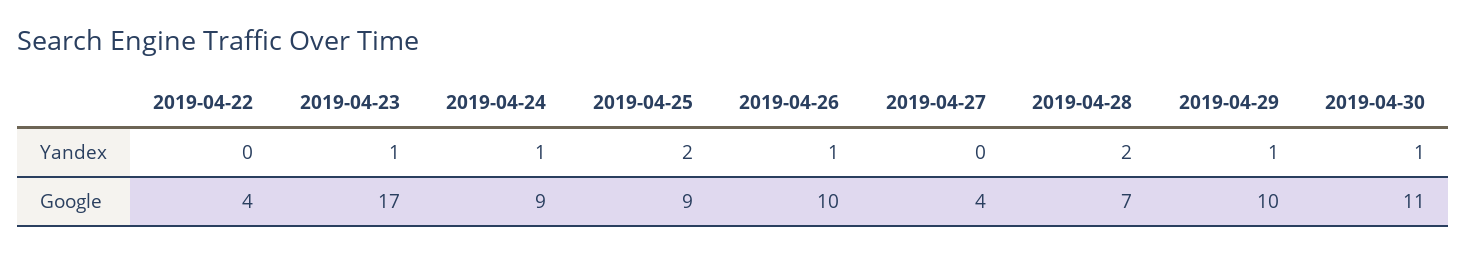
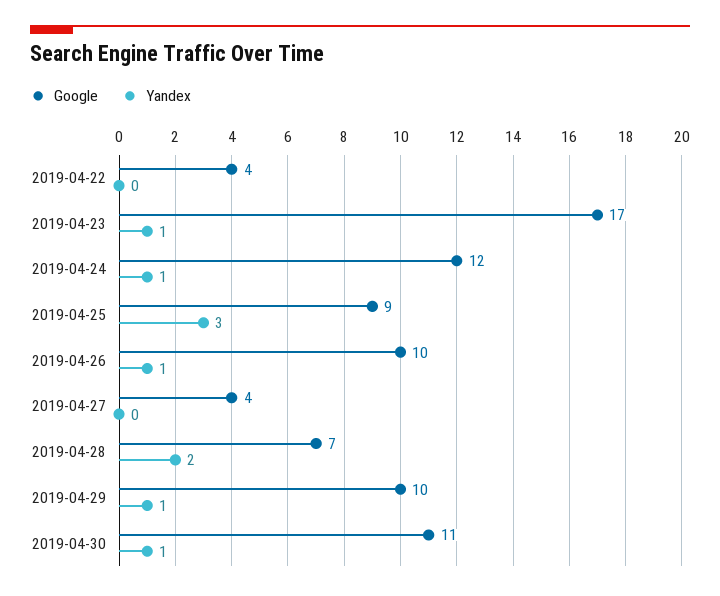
  {
    "Yandex": {
      "2019-04-22": 0,
      "2019-04-23": 1,
      "2019-04-24": 1,
-     "2019-04-25": 2,
+     "2019-04-25": 3,
      "2019-04-26": 1,
      "2019-04-27": 0,
      "2019-04-28": 2,
      "2019-04-29": 1,
      "2019-04-30": 1
    },
    "Google": {
      "2019-04-22": 4,
      "2019-04-23": 17,
-     "2019-04-24": 9,
+     "2019-04-24": 12,
      "2019-04-25": 9,
      "2019-04-26": 10,
      "2019-04-27": 4,
      "2019-04-28": 7,
      "2019-04-29": 10,
      "2019-04-30": 11
    }
  }

